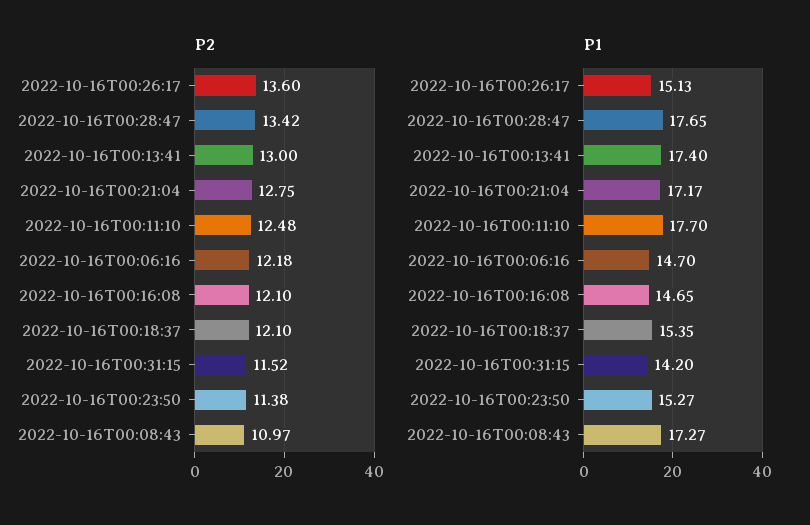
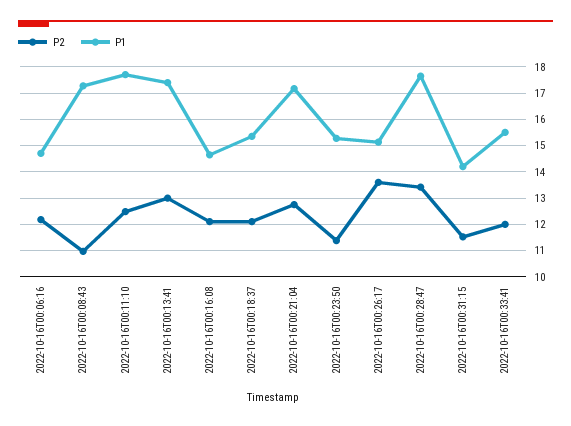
  {
    "P2": {
      "2022-10-16T00:26:17": 13.6,
      "2022-10-16T00:28:47": 13.42,
      "2022-10-16T00:13:41": 13,
      "2022-10-16T00:21:04": 12.75,
      "2022-10-16T00:11:10": 12.48,
      "2022-10-16T00:06:16": 12.18,
      "2022-10-16T00:16:08": 12.1,
      "2022-10-16T00:18:37": 12.1,
      "2022-10-16T00:31:15": 11.52,
      "2022-10-16T00:23:50": 11.38,
-     "2022-10-16T00:08:43": 10.97
+     "2022-10-16T00:08:43": 10.97,
+     "2022-10-16T00:33:41": 12
    },
    "P1": {
      "2022-10-16T00:26:17": 15.13,
      "2022-10-16T00:28:47": 17.65,
      "2022-10-16T00:13:41": 17.4,
      "2022-10-16T00:21:04": 17.17,
      "2022-10-16T00:11:10": 17.7,
      "2022-10-16T00:06:16": 14.7,
      "2022-10-16T00:16:08": 14.65,
      "2022-10-16T00:18:37": 15.35,
      "2022-10-16T00:31:15": 14.2,
      "2022-10-16T00:23:50": 15.27,
-     "2022-10-16T00:08:43": 17.27
+     "2022-10-16T00:08:43": 17.27,
+     "2022-10-16T00:33:41": 15.5
    }
  }

